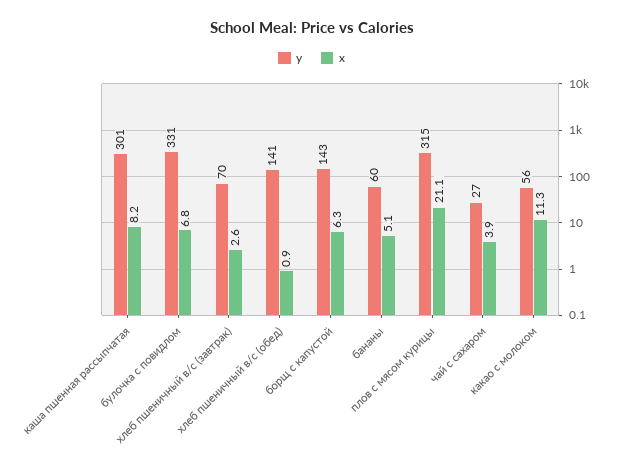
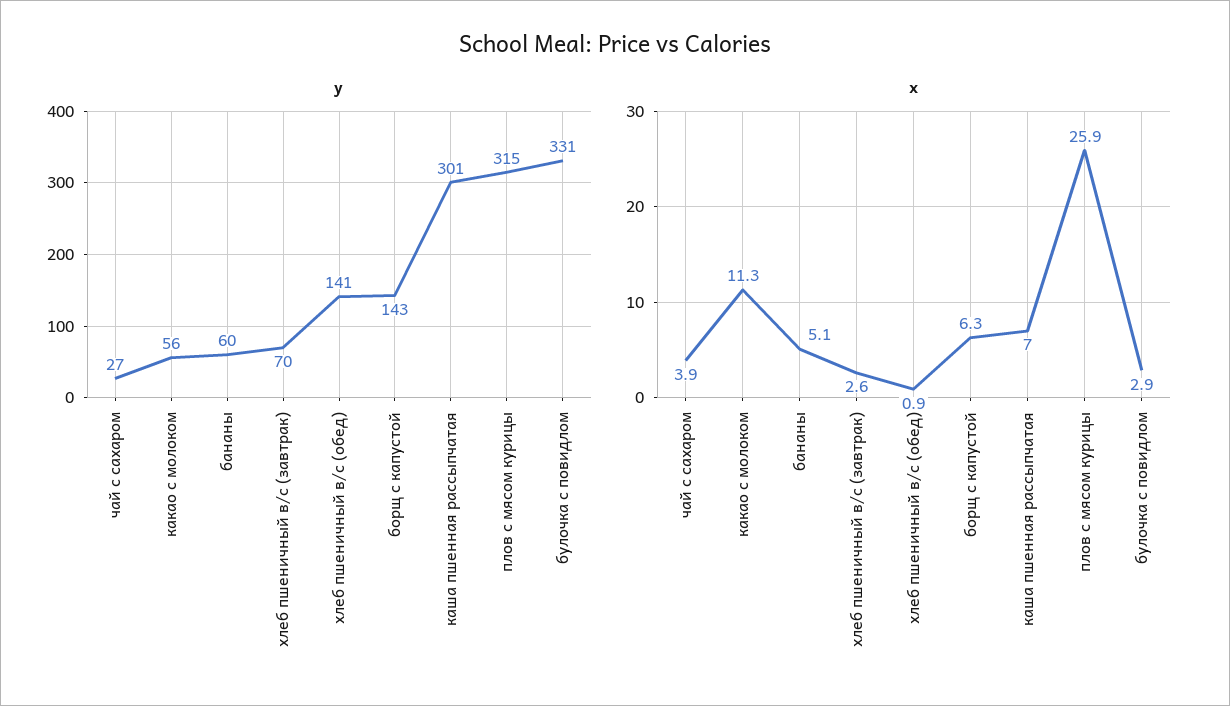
  {
    "y": {
      "каша пшенная рассыпчатая": 301,
      "булочка с повидлом": 331,
      "хлеб пшеничный в/с (завтрак)": 70,
      "хлеб пшеничный в/с (обед)": 141,
      "борщ с капустой": 143,
      "бананы": 60,
      "плов с мясом курицы": 315,
      "чай с сахаром": 27,
      "какао с молоком": 56
    },
    "x": {
-     "каша пшенная рассыпчатая": 8.2,
+     "каша пшенная рассыпчатая": 7,
-     "булочка с повидлом": 6.8,
+     "булочка с повидлом": 2.9,
      "хлеб пшеничный в/с (завтрак)": 2.6,
      "хлеб пшеничный в/с (обед)": 0.9,
      "борщ с капустой": 6.3,
      "бананы": 5.1,
-     "плов с мясом курицы": 21.1,
+     "плов с мясом курицы": 25.9,
      "чай с сахаром": 3.9,
      "какао с молоком": 11.3
    }
  }

